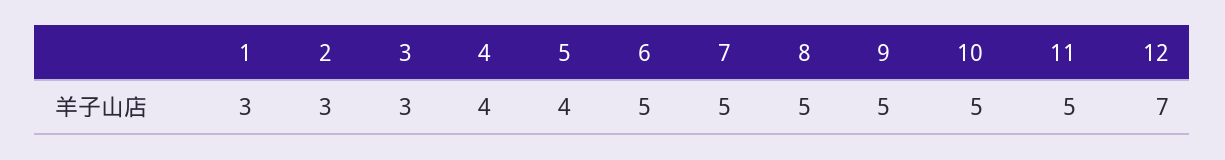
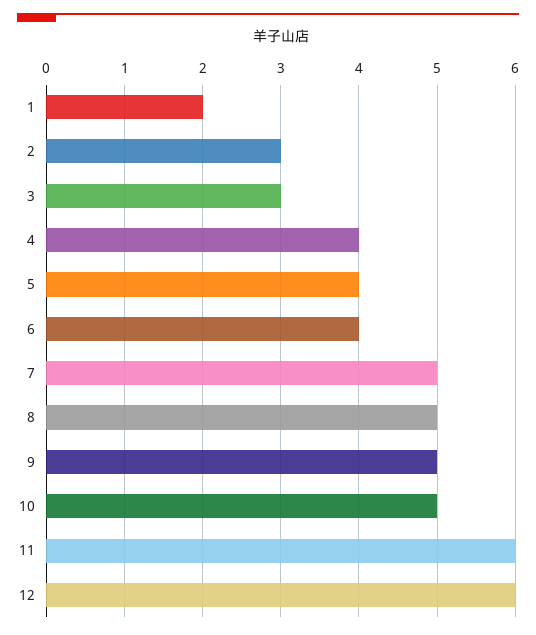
  {
-   "1": 3,
+   "1": 2,
    "2": 3,
    "3": 3,
    "4": 4,
    "5": 4,
-   "6": 5,
+   "6": 4,
    "7": 5,
    "8": 5,
    "9": 5,
    "10": 5,
-   "11": 5,
+   "11": 6,
-   "12": 7
+   "12": 6
  }

